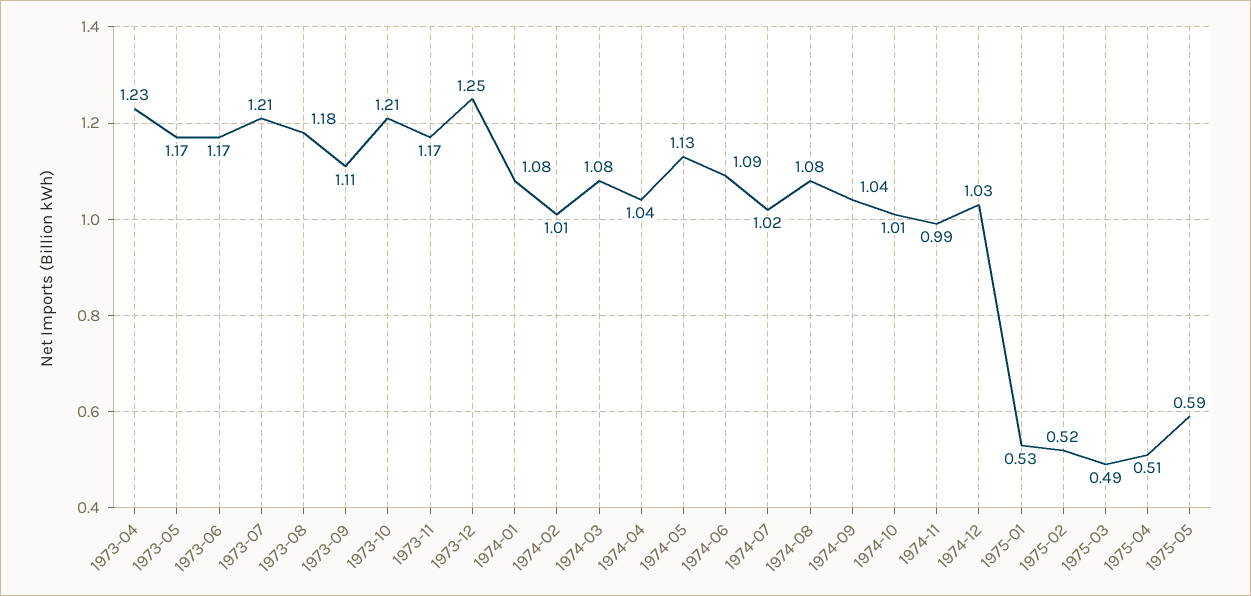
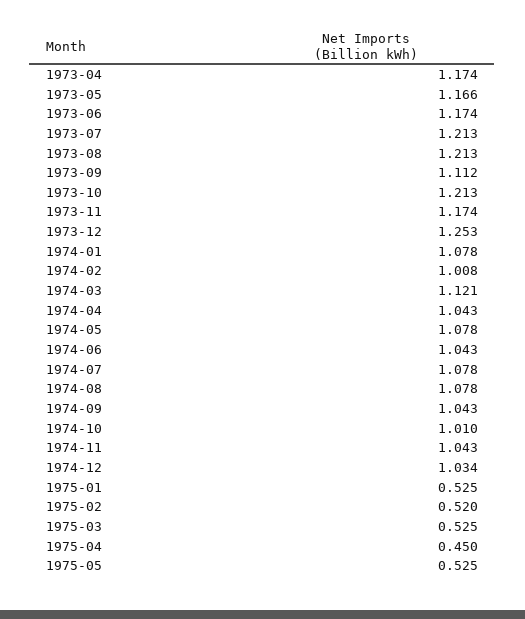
  {
-   "1973-04": 1.23,
+   "1973-04": 1.174,
    "1973-05": 1.166,
    "1973-06": 1.174,
    "1973-07": 1.213,
-   "1973-08": 1.18,
+   "1973-08": 1.213,
    "1973-09": 1.112,
    "1973-10": 1.213,
    "1973-11": 1.174,
    "1973-12": 1.253,
    "1974-01": 1.078,
    "1974-02": 1.008,
-   "1974-03": 1.08,
+   "1974-03": 1.121,
    "1974-04": 1.043,
-   "1974-05": 1.13,
+   "1974-05": 1.078,
-   "1974-06": 1.09,
+   "1974-06": 1.043,
-   "1974-07": 1.02,
+   "1974-07": 1.078,
    "1974-08": 1.078,
    "1974-09": 1.043,
    "1974-10": 1.01,
-   "1974-11": 0.99,
+   "1974-11": 1.043,
    "1974-12": 1.034,
    "1975-01": 0.525,
    "1975-02": 0.52,
-   "1975-03": 0.49,
+   "1975-03": 0.525,
-   "1975-04": 0.51,
+   "1975-04": 0.45,
-   "1975-05": 0.59
+   "1975-05": 0.525
  }

